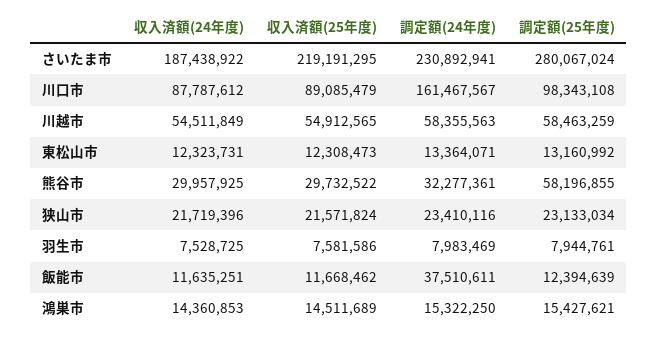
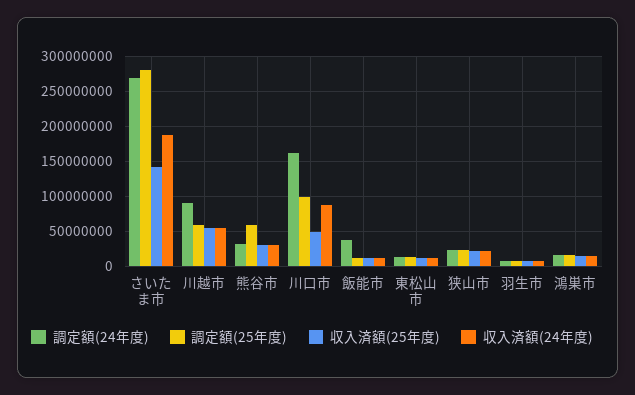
  {
    "収入済額(24年度)": {
      "さいたま市": 187438922,
      "川口市": 87787612,
      "川越市": 54511849,
      "東松山市": 12323731,
      "熊谷市": 29957925,
      "狭山市": 21719396,
      "羽生市": 7528725,
      "飯能市": 11635251,
      "鴻巣市": 14360853
    },
    "収入済額(25年度)": {
-     "さいたま市": 219191295,
+     "さいたま市": 140000000,
-     "川口市": 89085479,
+     "川口市": 50000000,
      "川越市": 54912565,
      "東松山市": 12308473,
      "熊谷市": 29732522,
      "狭山市": 21571824,
      "羽生市": 7581586,
      "飯能市": 11668462,
      "鴻巣市": 14511689
    },
    "調定額(24年度)": {
-     "さいたま市": 230892941,
+     "さいたま市": 270000000,
      "川口市": 161467567,
-     "川越市": 58355563,
+     "川越市": 90000000,
      "東松山市": 13364071,
      "熊谷市": 32277361,
      "狭山市": 23410116,
      "羽生市": 7983469,
      "飯能市": 37510611,
      "鴻巣市": 15322250
    },
    "調定額(25年度)": {
      "さいたま市": 280067024,
      "川口市": 98343108,
      "川越市": 58463259,
      "東松山市": 13160992,
      "熊谷市": 58196855,
      "狭山市": 23133034,
      "羽生市": 7944761,
      "飯能市": 12394639,
      "鴻巣市": 15427621
    }
  }

